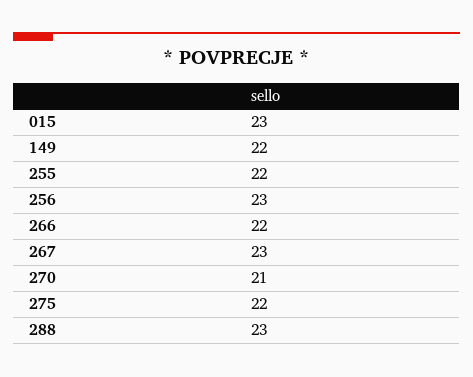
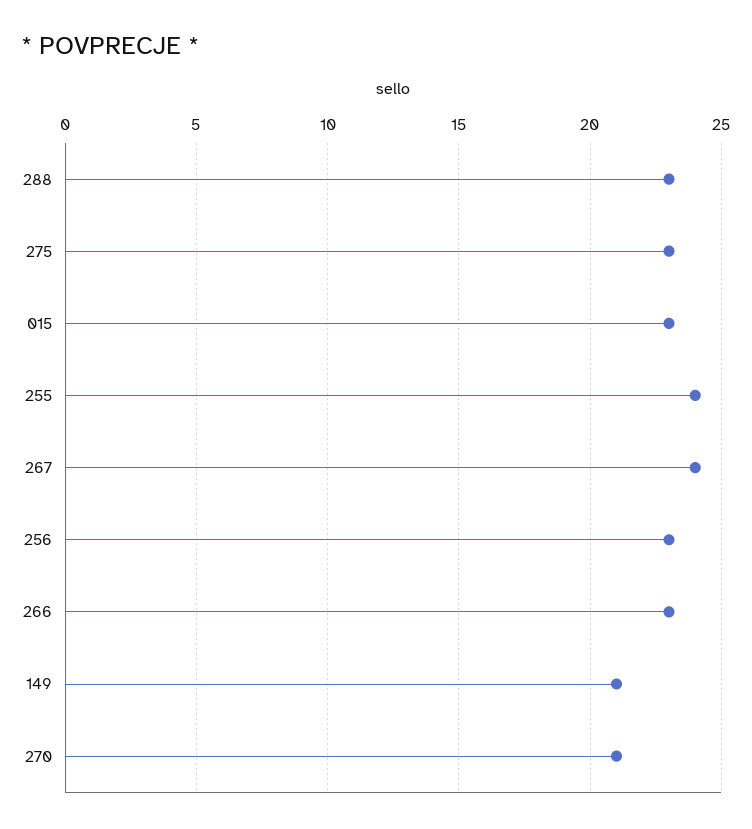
  {
    "015": 23,
-   "149": 22,
+   "149": 21,
-   "255": 22,
+   "255": 24,
    "256": 23,
-   "266": 22,
+   "266": 23,
-   "267": 23,
+   "267": 24,
    "270": 21,
-   "275": 22,
+   "275": 23,
    "288": 23
  }

